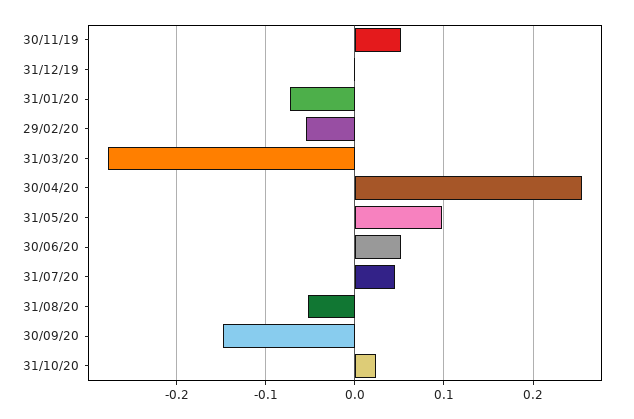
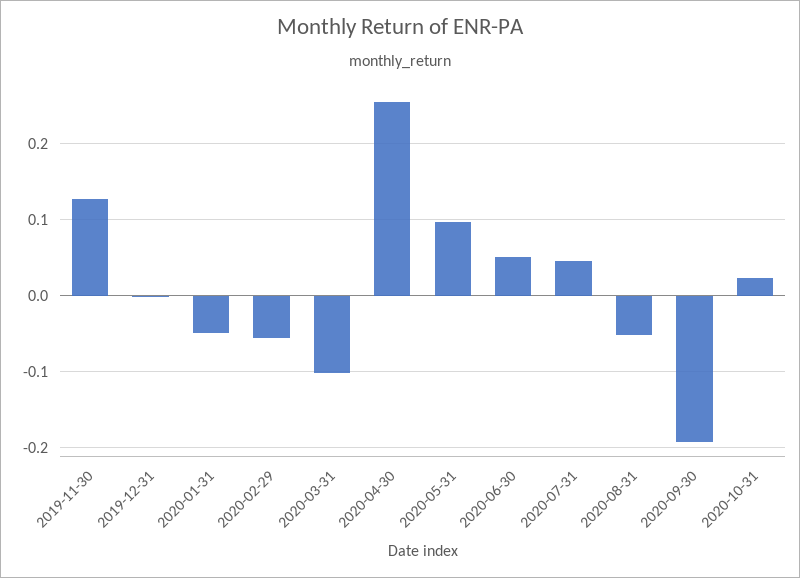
  {
-   "30/11/19": 0.05,
+   "30/11/19": 0.13,
    "31/12/19": 0,
-   "31/01/20": -0.07,
+   "31/01/20": -0.05,
    "29/02/20": -0.05,
-   "31/03/20": -0.28,
+   "31/03/20": -0.1,
    "30/04/20": 0.26,
    "31/05/20": 0.1,
    "30/06/20": 0.05,
    "31/07/20": 0.05,
    "31/08/20": -0.05,
-   "30/09/20": -0.15,
+   "30/09/20": -0.19,
    "31/10/20": 0.02
  }

